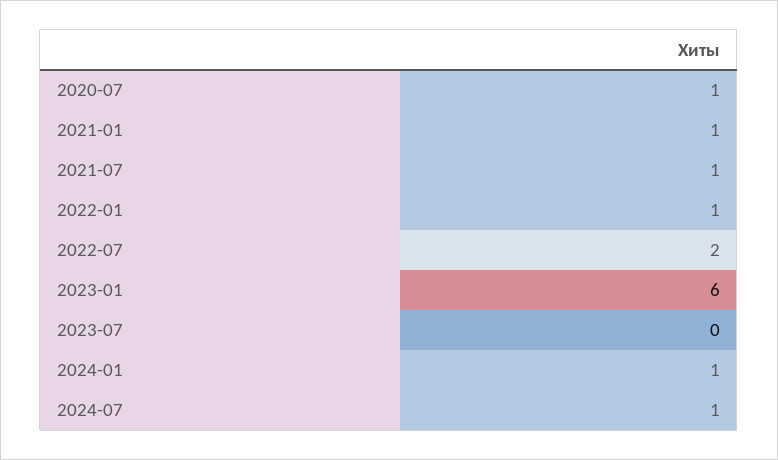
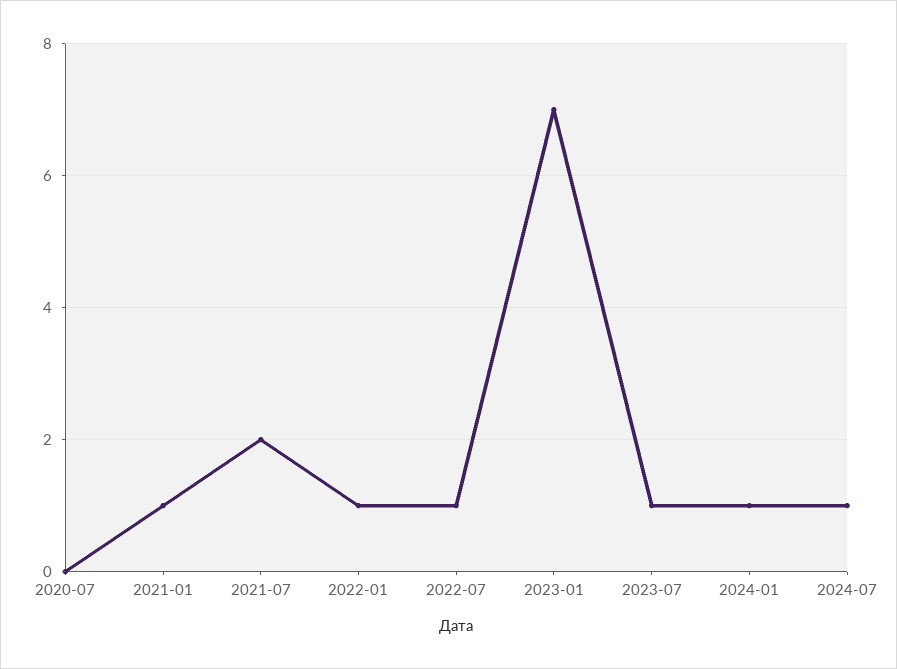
  {
-   "2020-07": 1,
+   "2020-07": 0,
    "2021-01": 1,
-   "2021-07": 1,
+   "2021-07": 2,
    "2022-01": 1,
-   "2022-07": 2,
+   "2022-07": 1,
-   "2023-01": 6,
+   "2023-01": 7,
-   "2023-07": 0,
+   "2023-07": 1,
    "2024-01": 1,
    "2024-07": 1
  }

